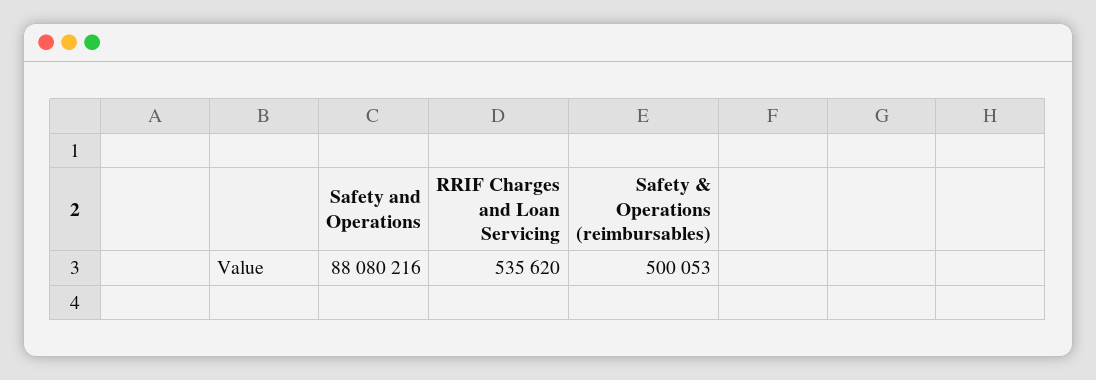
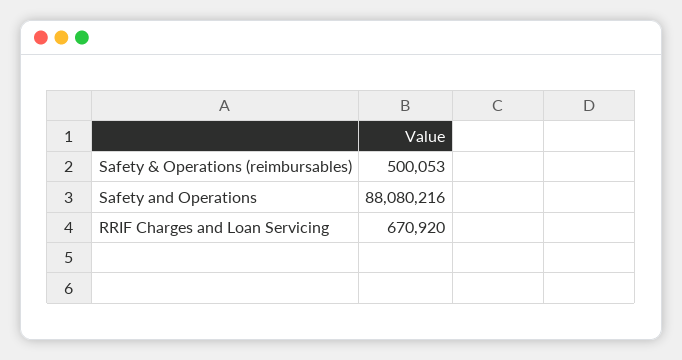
  {
    "Safety and Operations": 88080216,
-   "RRIF Charges and Loan Servicing": 535620,
+   "RRIF Charges and Loan Servicing": 670920,
    "Safety & Operations (reimbursables)": 500053
  }

